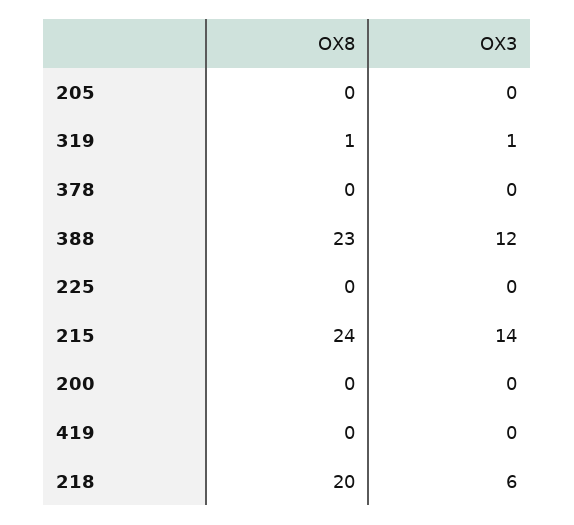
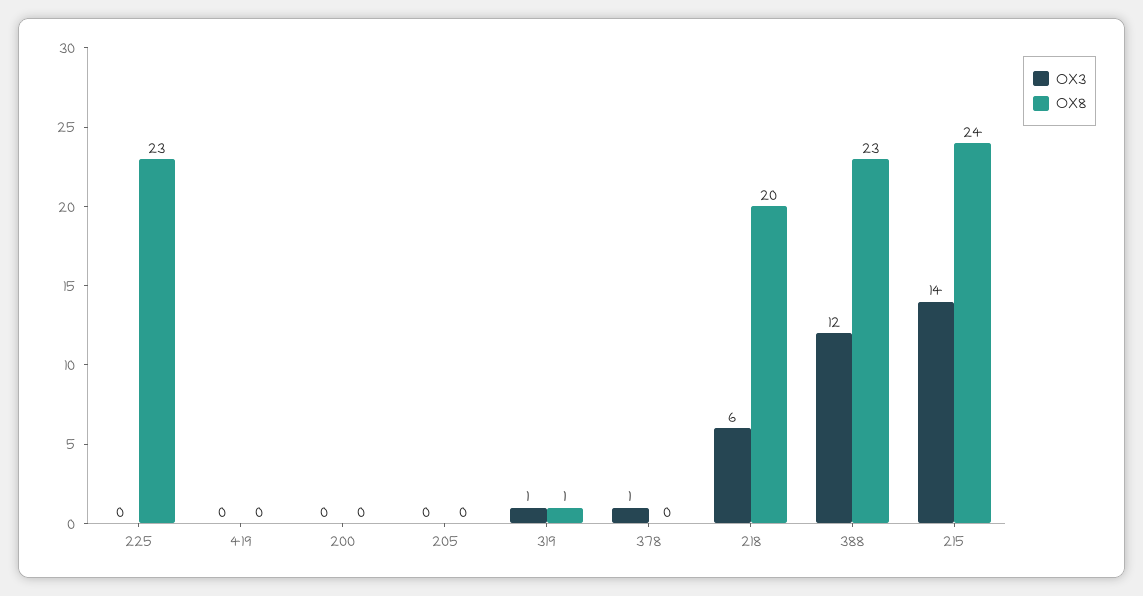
  {
    "OX8": {
      "205": 0,
      "319": 1,
      "378": 0,
      "388": 23,
-     "225": 0,
+     "225": 23,
      "215": 24,
      "200": 0,
      "419": 0,
      "218": 20
    },
    "OX3": {
      "205": 0,
      "319": 1,
-     "378": 0,
+     "378": 1,
      "388": 12,
      "225": 0,
      "215": 14,
      "200": 0,
      "419": 0,
      "218": 6
    }
  }

